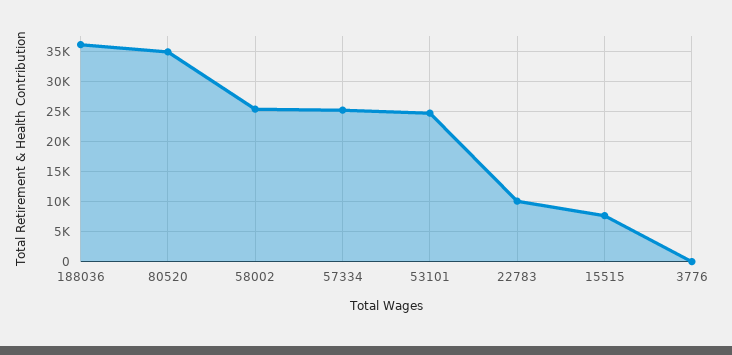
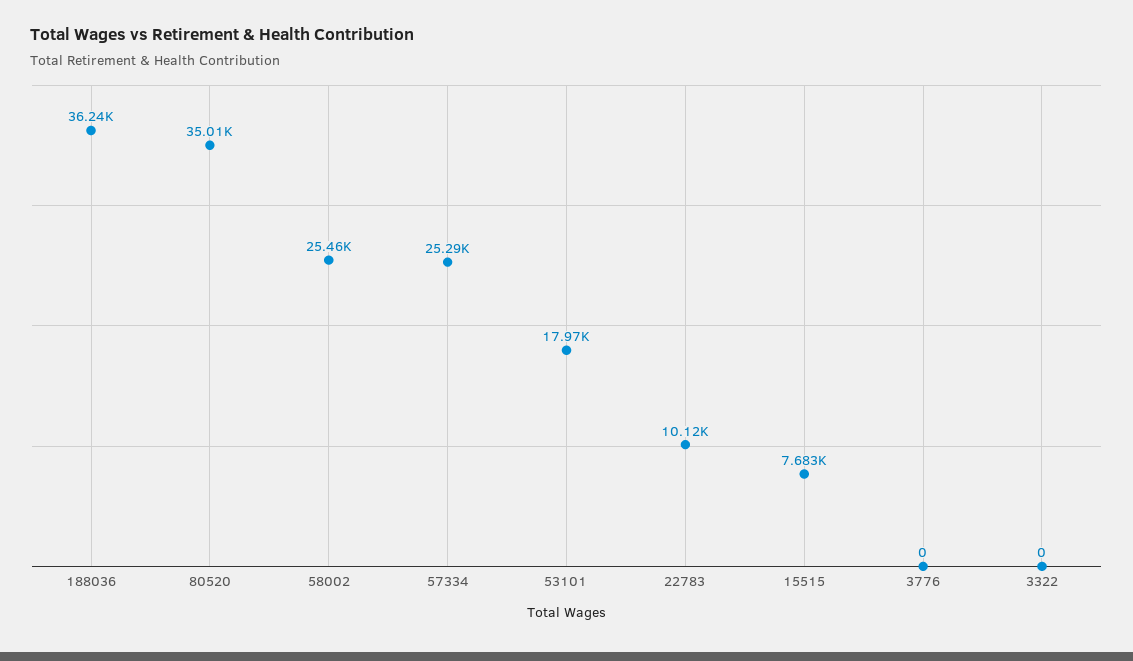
  {
    "188036": 36240,
    "80520": 35010,
    "58002": 25460,
    "57334": 25290,
-   "53101": 25000,
+   "53101": 17970,
    "22783": 10120,
    "15515": 7683,
-   "3776": 0
+   "3776": 0,
+   "3322": 0
  }

